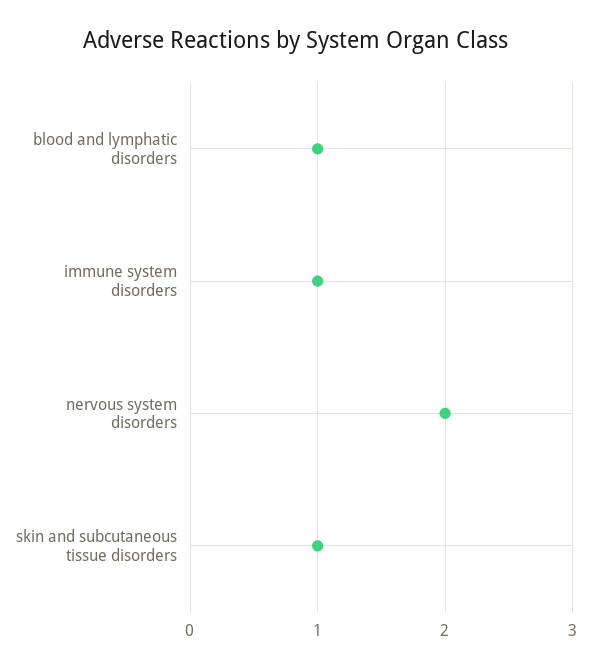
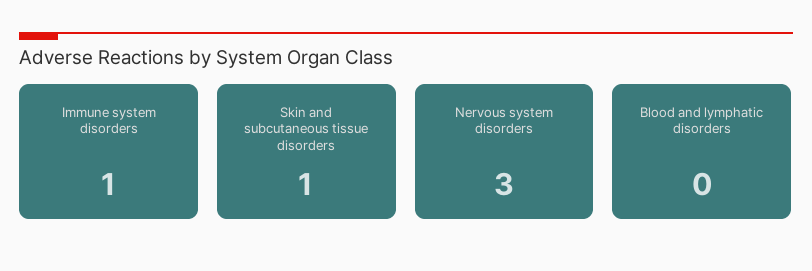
  {
-   "blood and lymphatic disorders": 1,
+   "blood and lymphatic disorders": 0,
    "immune system disorders": 1,
-   "nervous system disorders": 2,
+   "nervous system disorders": 3,
    "skin and subcutaneous tissue disorders": 1
  }

